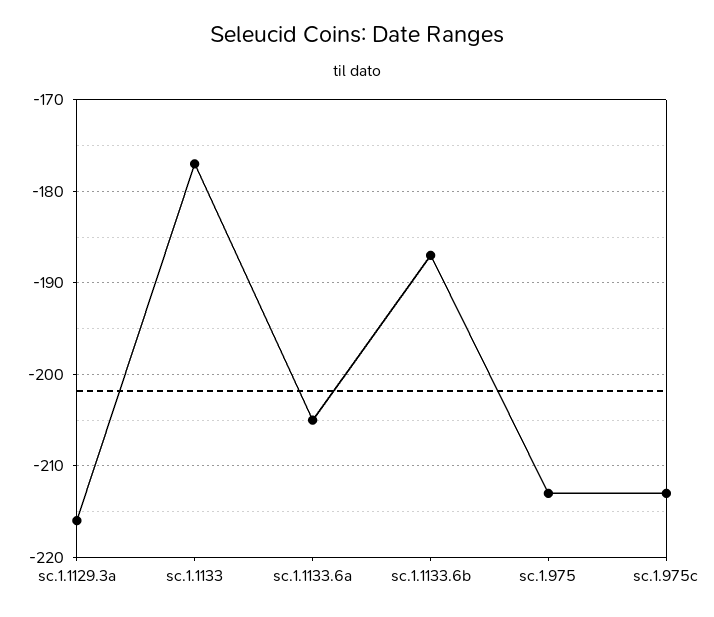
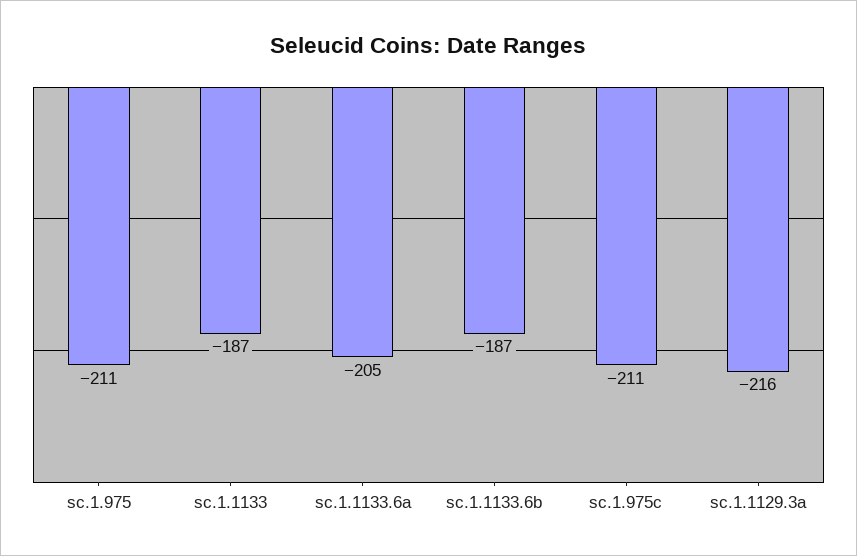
  {
    "sc.1.1129.3a": -216,
-   "sc.1.1133": -177,
+   "sc.1.1133": -187,
    "sc.1.1133.6a": -205,
    "sc.1.1133.6b": -187,
-   "sc.1.975": -213,
+   "sc.1.975": -211,
-   "sc.1.975c": -213
+   "sc.1.975c": -211
  }

